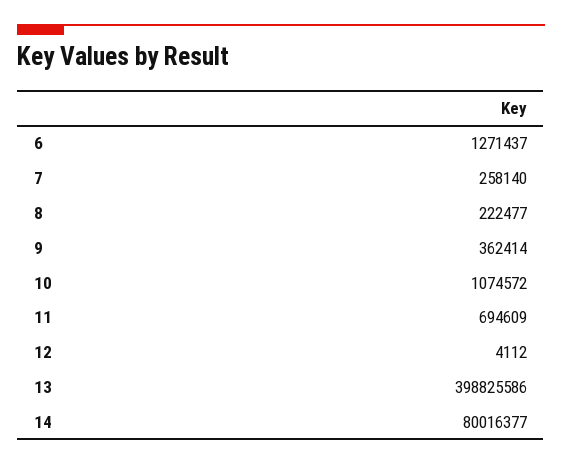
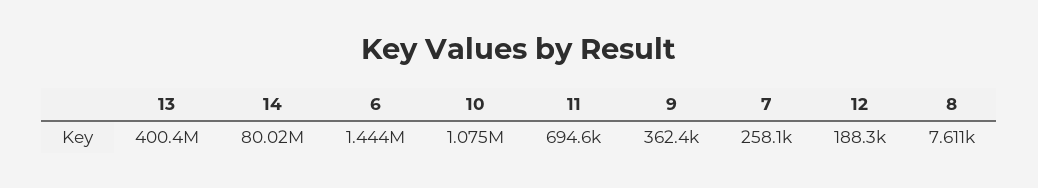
  {
-   "6": 1271437,
+   "6": 1444000,
    "7": 258140,
-   "8": 222477,
+   "8": 7611,
    "9": 362414,
    "10": 1074572,
    "11": 694609,
-   "12": 4112,
+   "12": 188300,
-   "13": 398825586,
+   "13": 400400000,
    "14": 80016377
  }

